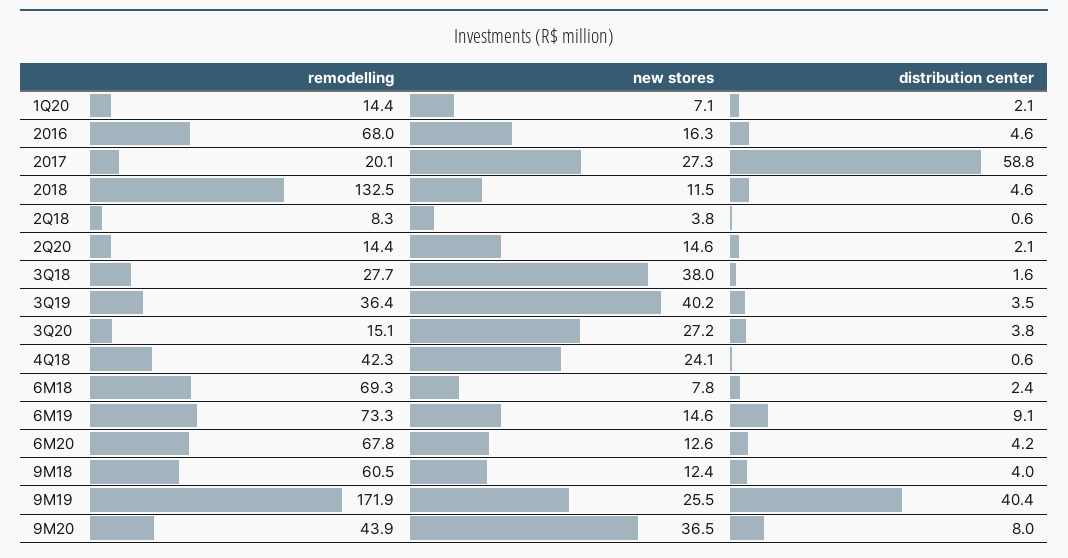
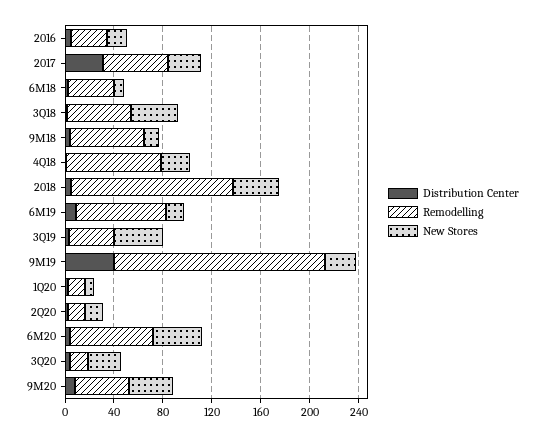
  {
    "remodelling": {
      "1Q20": 14.4,
-     "2016": 68,
+     "2016": 30,
-     "2017": 20.1,
+     "2017": 50,
      "2018": 132.5,
-     "2Q18": 8.3,
      "2Q20": 14.4,
-     "3Q18": 27.7,
+     "3Q18": 50,
      "3Q19": 36.4,
      "3Q20": 15.1,
-     "4Q18": 42.3,
+     "4Q18": 80,
-     "6M18": 69.3,
+     "6M18": 40,
      "6M19": 73.3,
      "6M20": 67.8,
      "9M18": 60.5,
      "9M19": 171.9,
      "9M20": 43.9
    },
    "new stores": {
      "1Q20": 7.1,
      "2016": 16.3,
      "2017": 27.3,
-     "2018": 11.5,
+     "2018": 40,
-     "2Q18": 3.8,
      "2Q20": 14.6,
      "3Q18": 38,
      "3Q19": 40.2,
      "3Q20": 27.2,
      "4Q18": 24.1,
      "6M18": 7.8,
      "6M19": 14.6,
-     "6M20": 12.6,
+     "6M20": 40,
      "9M18": 12.4,
      "9M19": 25.5,
      "9M20": 36.5
    },
    "distribution center": {
      "1Q20": 2.1,
      "2016": 4.6,
-     "2017": 58.8,
+     "2017": 30,
      "2018": 4.6,
-     "2Q18": 0.6,
      "2Q20": 2.1,
      "3Q18": 1.6,
      "3Q19": 3.5,
      "3Q20": 3.8,
      "4Q18": 0.6,
      "6M18": 2.4,
      "6M19": 9.1,
      "6M20": 4.2,
      "9M18": 4,
      "9M19": 40.4,
      "9M20": 8
    }
  }

